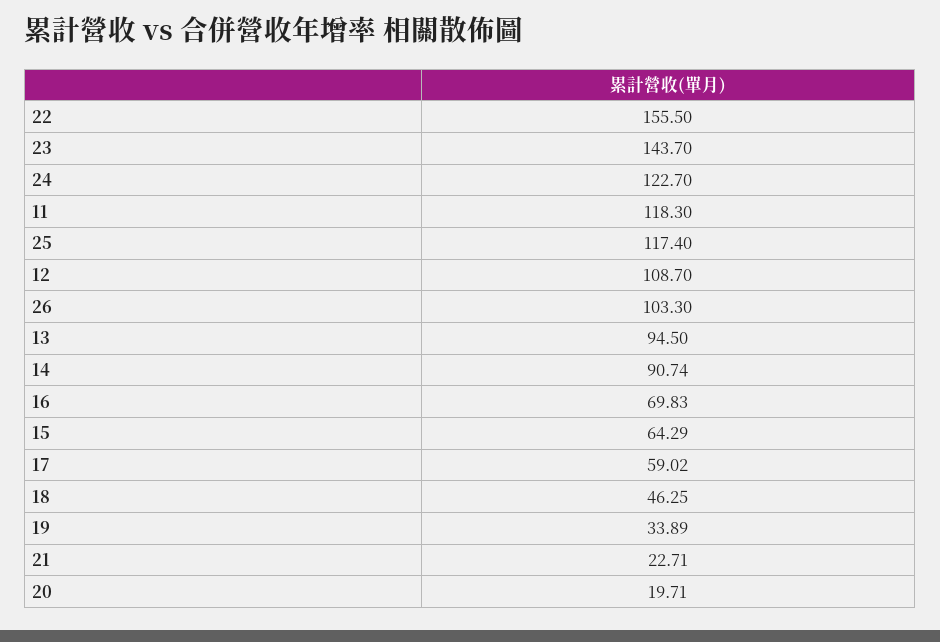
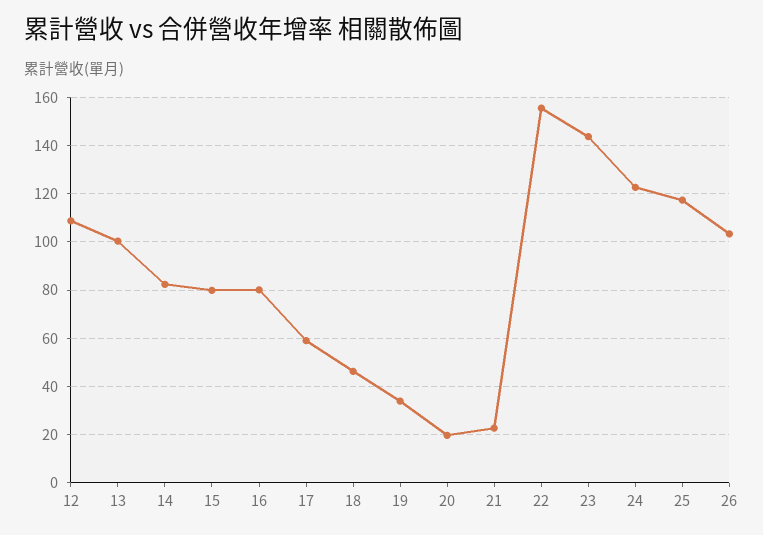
  {
    "22": 155.5,
    "23": 143.7,
    "24": 122.7,
-   "11": 118.3,
    "25": 117.4,
    "12": 108.7,
    "26": 103.3,
-   "13": 94.5,
+   "13": 100,
-   "14": 90.74,
+   "14": 82.5,
-   "16": 69.83,
+   "16": 80,
-   "15": 64.29,
+   "15": 80,
    "17": 59.02,
    "18": 46.25,
    "19": 33.89,
    "21": 22.71,
    "20": 19.71
  }

